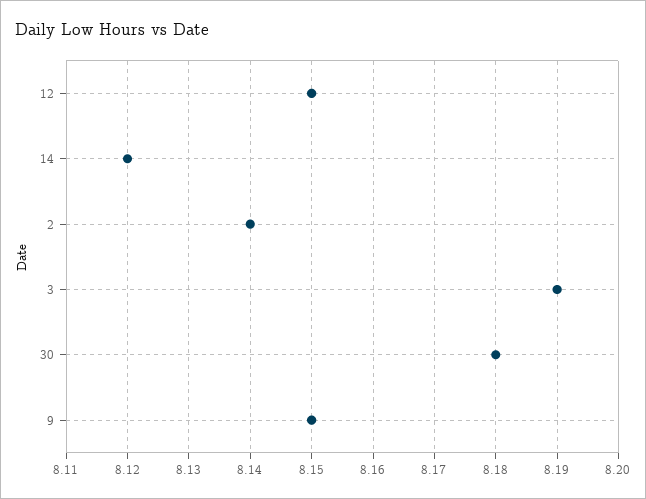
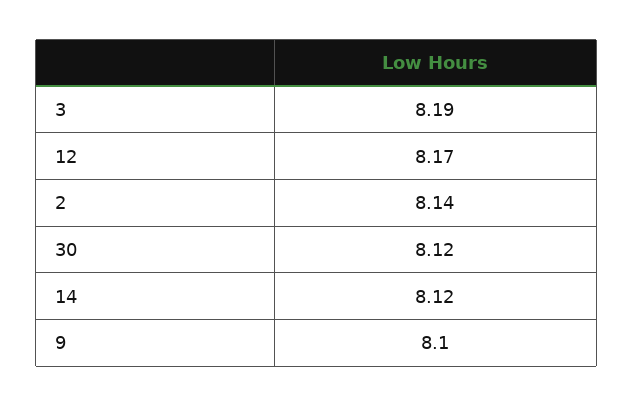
  {
-   "12": 8.15,
+   "12": 8.17,
    "14": 8.12,
    "2": 8.14,
    "3": 8.19,
-   "30": 8.18,
+   "30": 8.12,
-   "9": 8.15
+   "9": 8.1
  }

